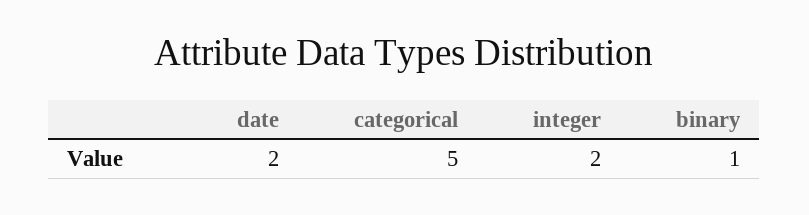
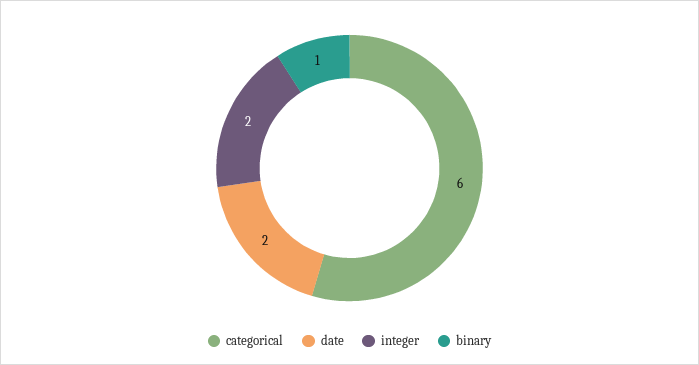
  {
    "date": 2,
-   "categorical": 5,
+   "categorical": 6,
    "integer": 2,
    "binary": 1
  }

